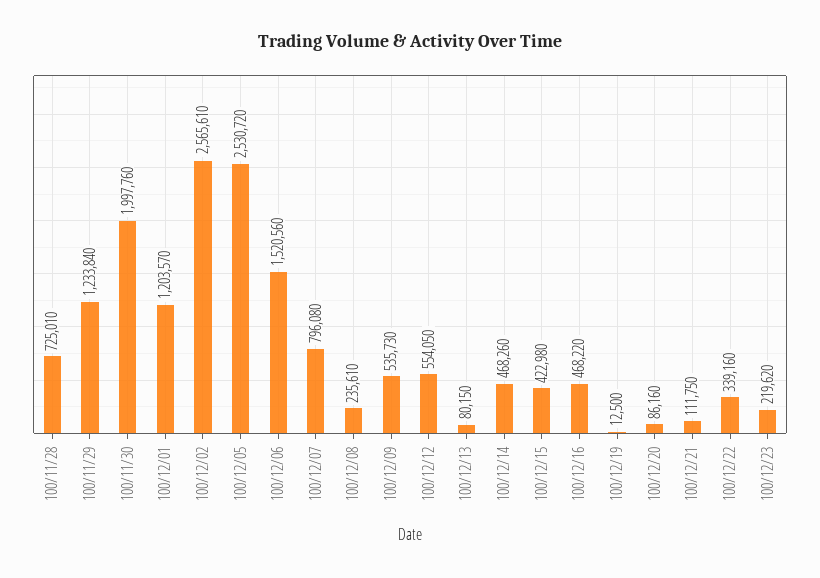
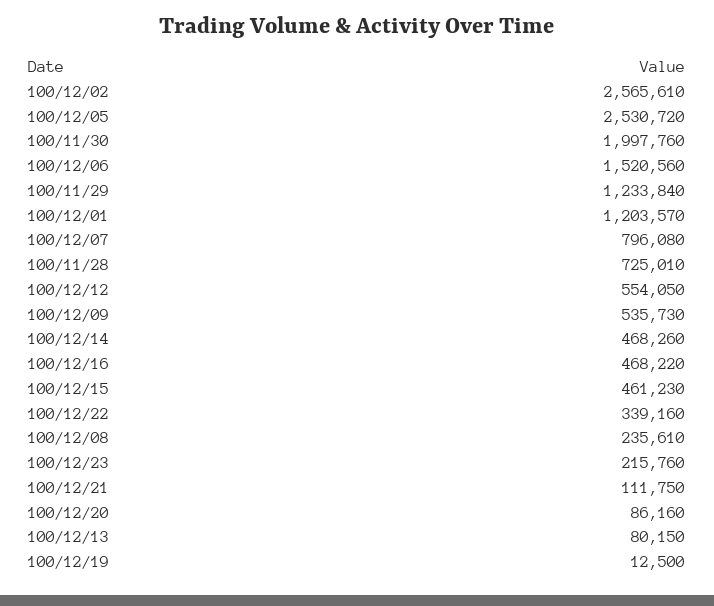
  {
    "100/11/28": 725010,
    "100/11/29": 1233840,
    "100/11/30": 1997760,
    "100/12/01": 1203570,
    "100/12/02": 2565610,
    "100/12/05": 2530720,
    "100/12/06": 1520560,
    "100/12/07": 796080,
    "100/12/08": 235610,
    "100/12/09": 535730,
    "100/12/12": 554050,
    "100/12/13": 80150,
    "100/12/14": 468260,
-   "100/12/15": 422980,
+   "100/12/15": 461230,
    "100/12/16": 468220,
    "100/12/19": 12500,
    "100/12/20": 86160,
    "100/12/21": 111750,
    "100/12/22": 339160,
-   "100/12/23": 219620
+   "100/12/23": 215760
  }

